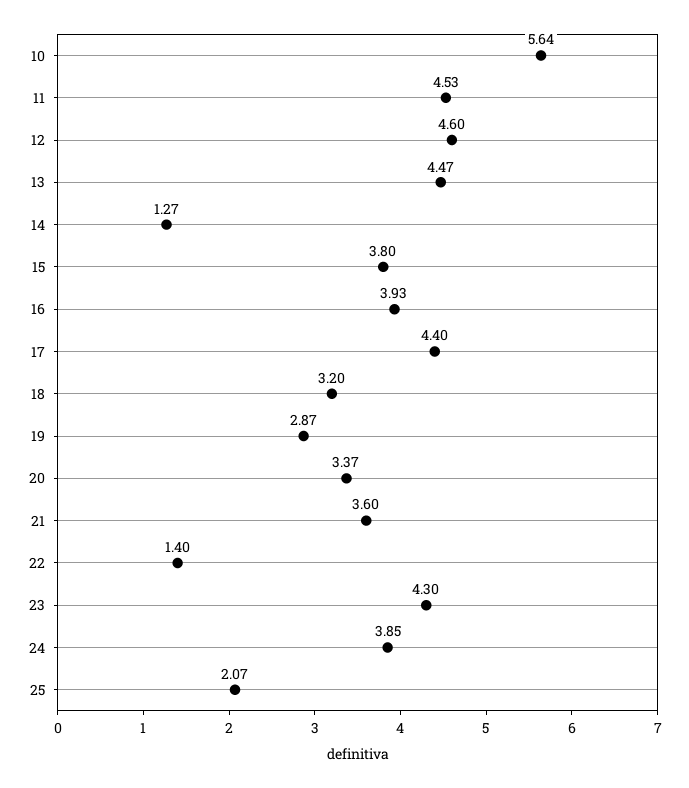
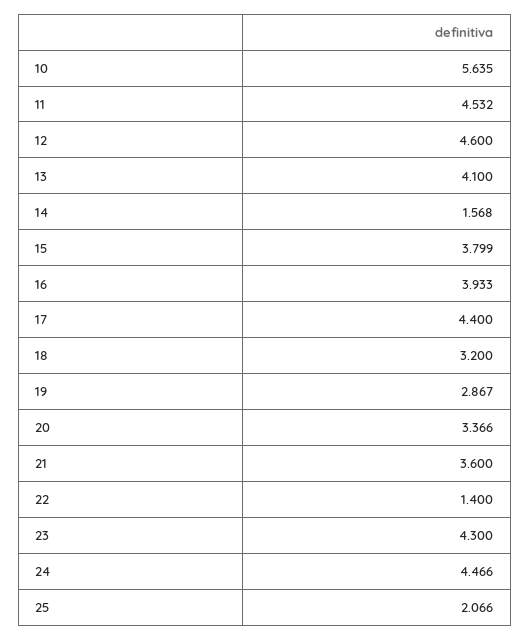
  {
    "10": 5.635,
    "11": 4.532,
    "12": 4.6,
-   "13": 4.47,
+   "13": 4.1,
-   "14": 1.27,
+   "14": 1.568,
    "15": 3.799,
    "16": 3.933,
    "17": 4.4,
    "18": 3.2,
    "19": 2.867,
    "20": 3.366,
    "21": 3.6,
    "22": 1.4,
    "23": 4.3,
-   "24": 3.85,
+   "24": 4.466,
    "25": 2.066
  }

